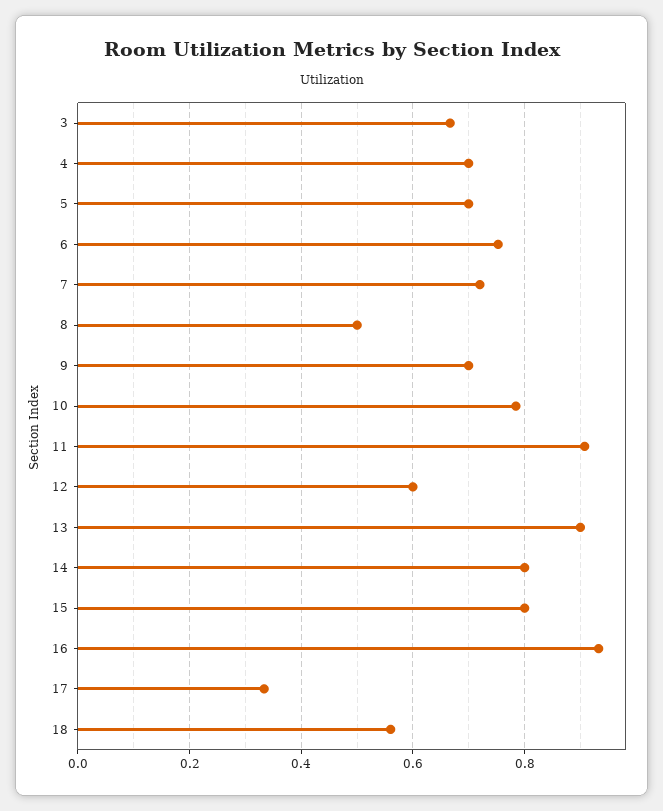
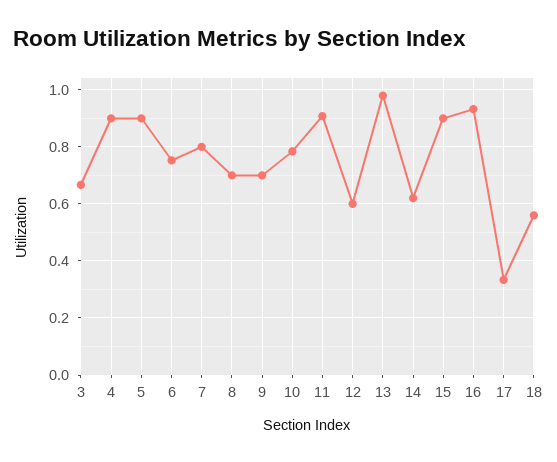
  {
    "3": 0.66,
-   "4": 0.7,
+   "4": 0.9,
-   "5": 0.7,
+   "5": 0.9,
    "6": 0.76,
-   "7": 0.72,
+   "7": 0.8,
-   "8": 0.5,
+   "8": 0.7,
    "9": 0.7,
    "10": 0.78,
    "11": 0.9,
    "12": 0.6,
-   "13": 0.9,
+   "13": 0.975,
-   "14": 0.8,
+   "14": 0.625,
-   "15": 0.8,
+   "15": 0.9,
    "16": 0.94,
    "17": 0.34,
    "18": 0.56
  }

